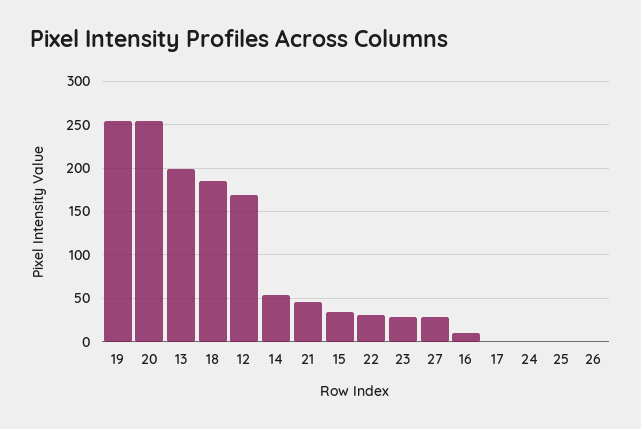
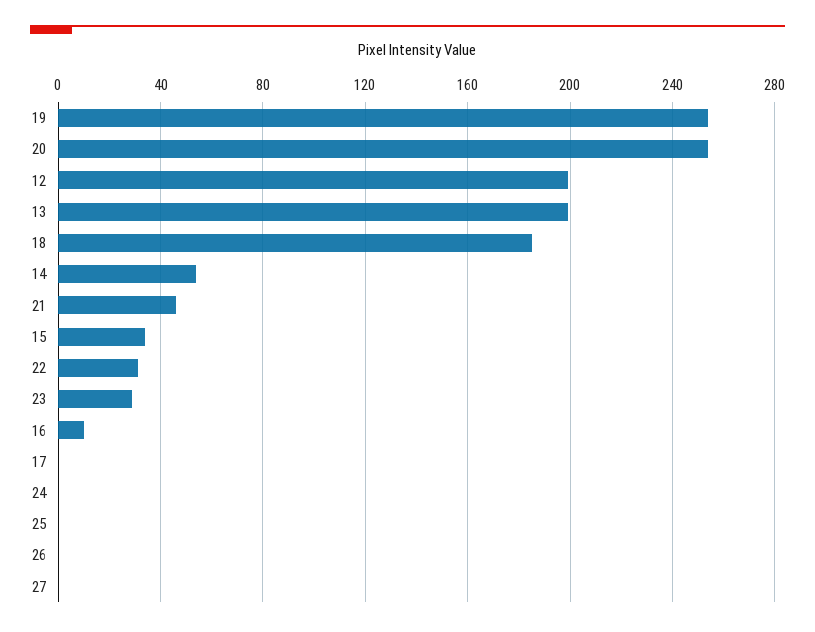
  {
    "19": 255,
    "20": 255,
    "13": 200,
    "18": 185,
-   "12": 170,
+   "12": 200,
    "14": 55,
    "21": 45,
    "15": 35,
    "22": 30,
    "23": 30,
-   "27": 30,
+   "27": 0,
    "16": 10,
    "17": 0,
    "24": 0,
    "25": 0,
    "26": 0
  }

